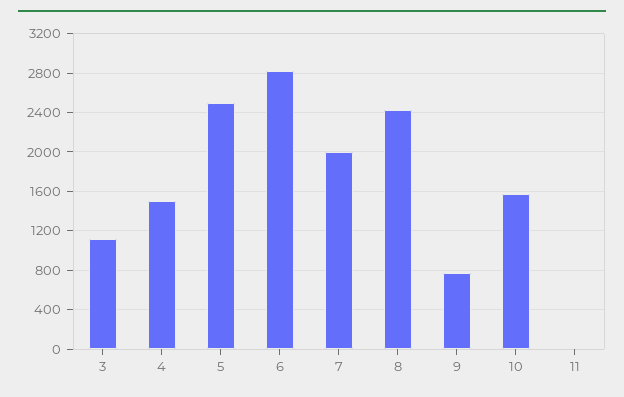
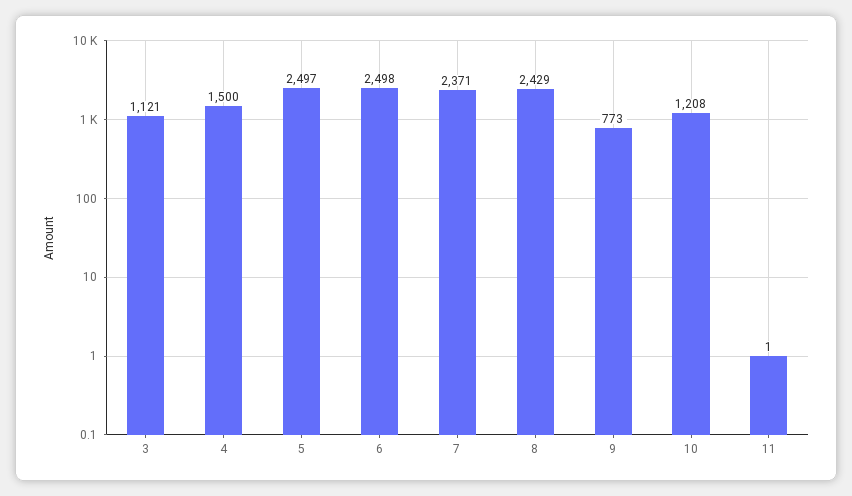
  {
    "3": 1121,
    "4": 1500,
    "5": 2497,
-   "6": 2800,
+   "6": 2498,
-   "7": 2000,
+   "7": 2371,
    "8": 2429,
    "9": 773,
-   "10": 1600,
+   "10": 1208,
    "11": 1
  }

